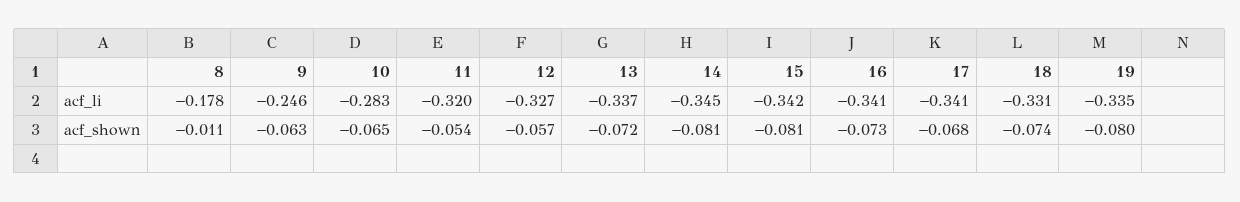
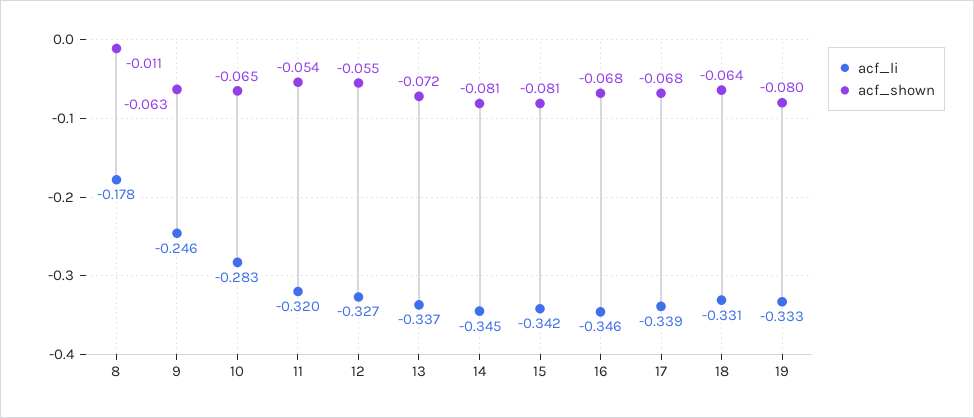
  {
    "acf_li": {
      "8": -0.178,
      "9": -0.246,
      "10": -0.283,
      "11": -0.32,
      "12": -0.327,
      "13": -0.337,
      "14": -0.345,
      "15": -0.342,
-     "16": -0.341,
+     "16": -0.346,
-     "17": -0.341,
+     "17": -0.339,
      "18": -0.331,
-     "19": -0.335
+     "19": -0.333
    },
    "acf_shown": {
      "8": -0.011,
      "9": -0.063,
      "10": -0.065,
      "11": -0.054,
-     "12": -0.057,
+     "12": -0.055,
      "13": -0.072,
      "14": -0.081,
      "15": -0.081,
-     "16": -0.073,
+     "16": -0.068,
      "17": -0.068,
-     "18": -0.074,
+     "18": -0.064,
      "19": -0.08
    }
  }

